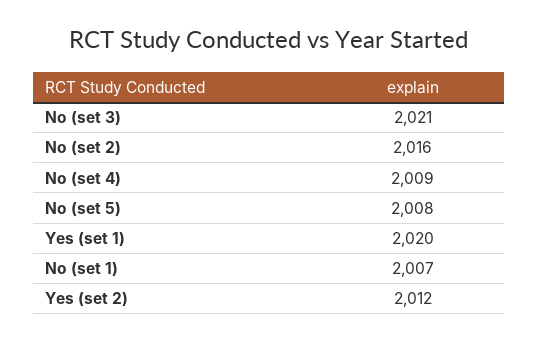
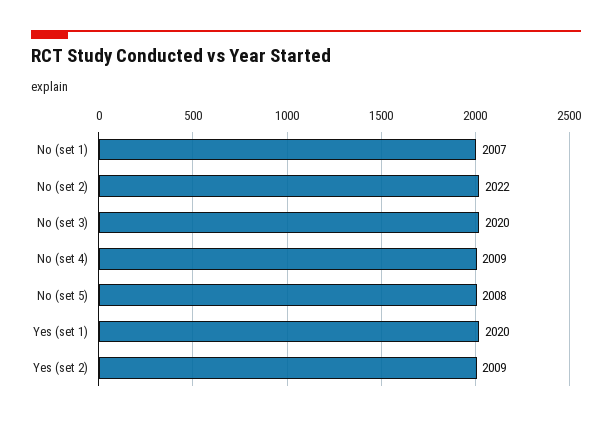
  {
-   "No (set 3)": 2021,
+   "No (set 3)": 2020,
-   "No (set 2)": 2016,
+   "No (set 2)": 2022,
    "No (set 4)": 2009,
    "No (set 5)": 2008,
    "Yes (set 1)": 2020,
    "No (set 1)": 2007,
-   "Yes (set 2)": 2012
+   "Yes (set 2)": 2009
  }

